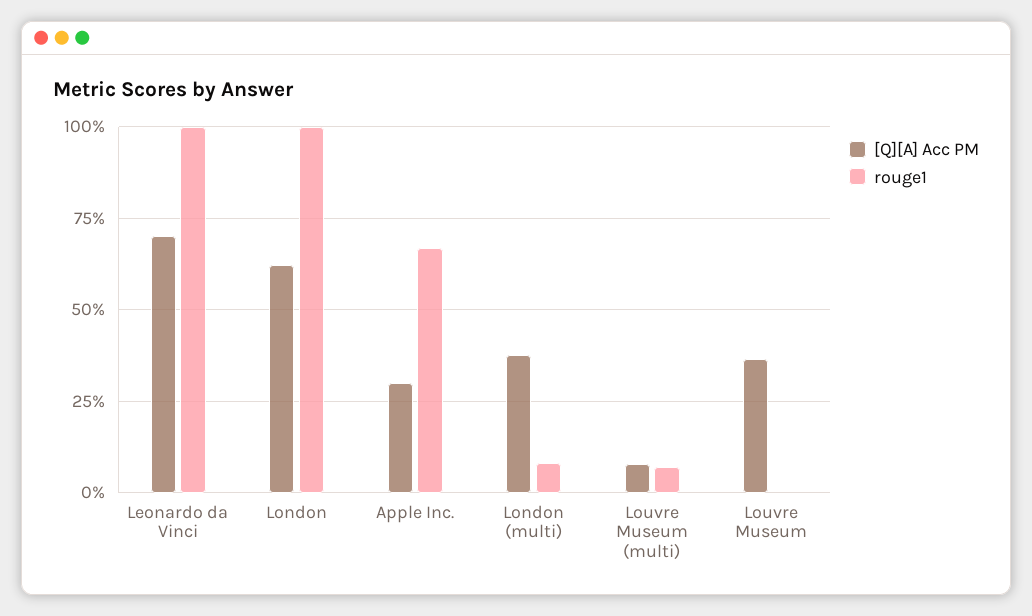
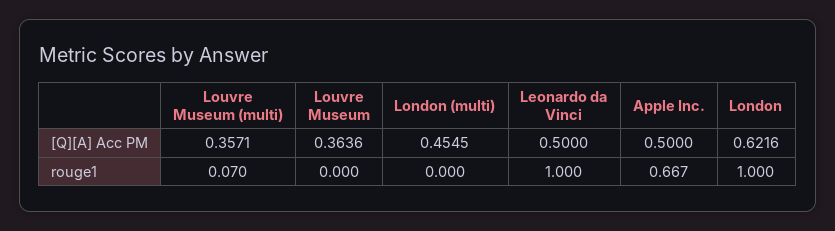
  {
    "[Q][A] Acc PM": {
-     "Leonardo da Vinci": 0.7,
+     "Leonardo da Vinci": 0.5,
      "London": 0.6216,
-     "Apple Inc.": 0.3,
+     "Apple Inc.": 0.5,
-     "London (multi)": 0.375,
+     "London (multi)": 0.4545,
-     "Louvre Museum (multi)": 0.075,
+     "Louvre Museum (multi)": 0.3571,
      "Louvre Museum": 0.3636
    },
    "rouge1": {
      "Leonardo da Vinci": 1,
      "London": 1,
      "Apple Inc.": 0.667,
-     "London (multi)": 0.075,
+     "London (multi)": 0,
      "Louvre Museum (multi)": 0.07,
      "Louvre Museum": 0
    }
  }

